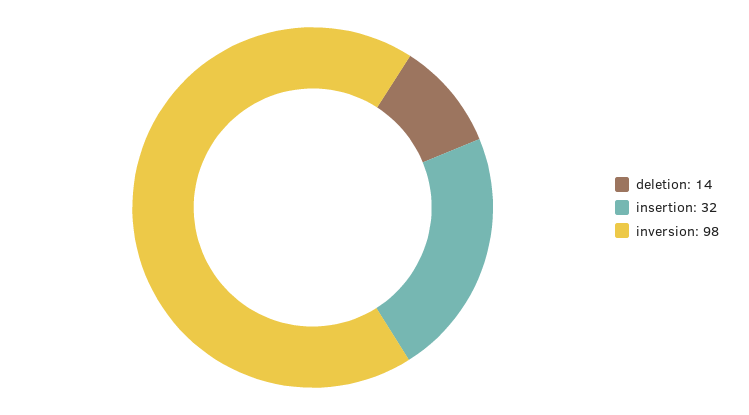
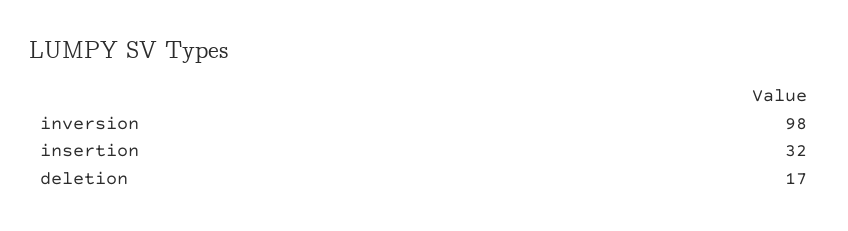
  {
-   "deletion": 14,
+   "deletion": 17,
    "insertion": 32,
    "inversion": 98
  }

